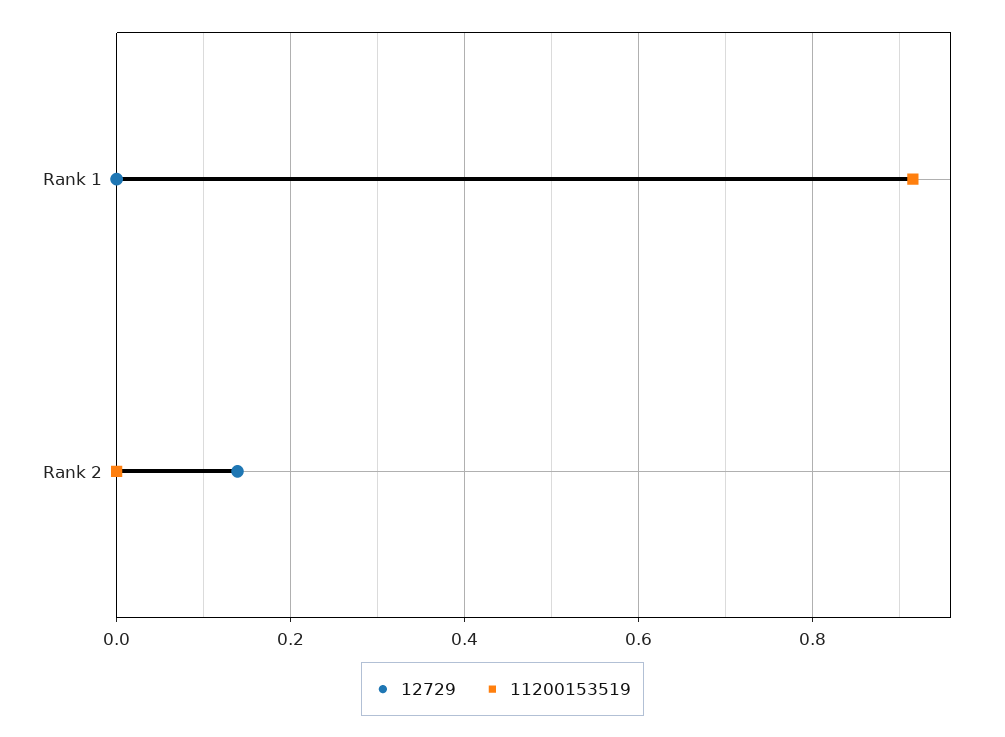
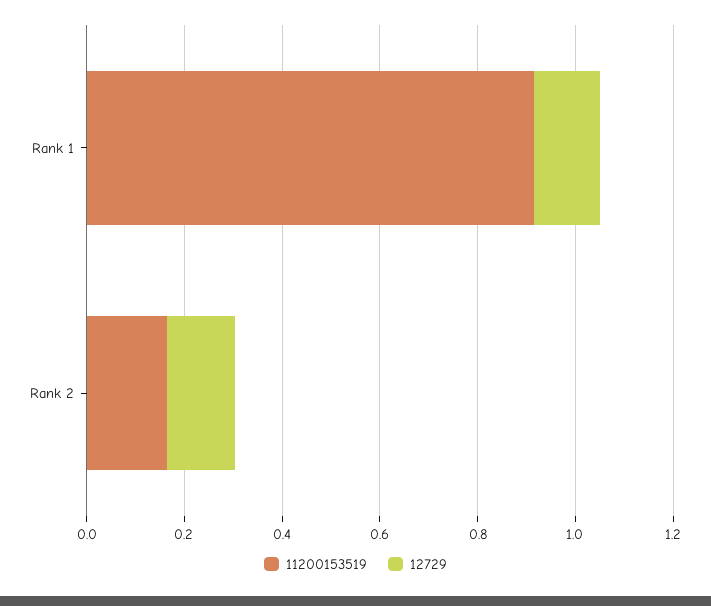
  {
    "12729": {
-     "Rank 1": 0,
+     "Rank 1": 0.15,
      "Rank 2": 0.14
    },
    "11200153519": {
      "Rank 1": 0.92,
-     "Rank 2": 0
+     "Rank 2": 0.15
    }
  }

